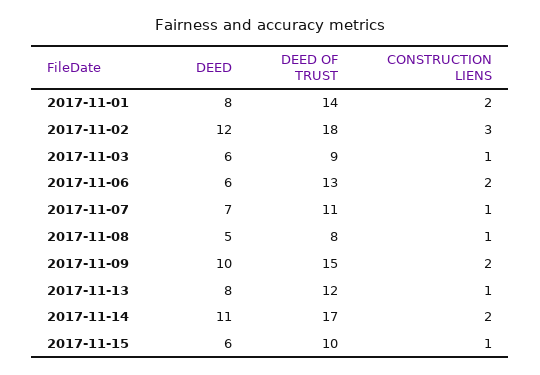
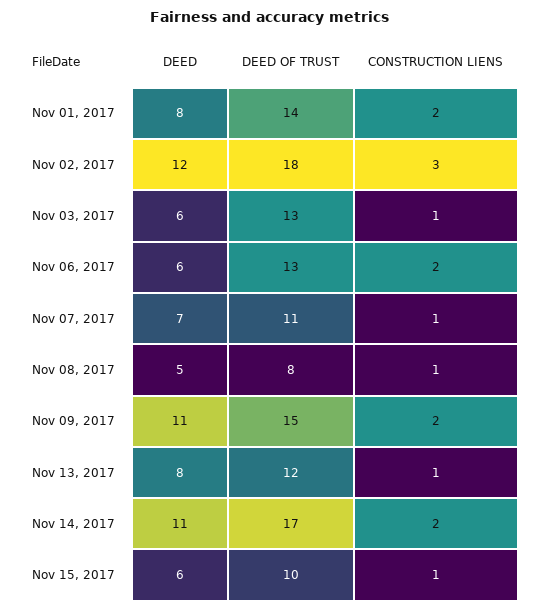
  {
    "DEED": {
      "2017-11-01": 8,
      "2017-11-02": 12,
      "2017-11-03": 6,
      "2017-11-06": 6,
      "2017-11-07": 7,
      "2017-11-08": 5,
-     "2017-11-09": 10,
+     "2017-11-09": 11,
      "2017-11-13": 8,
      "2017-11-14": 11,
      "2017-11-15": 6
    },
    "DEED OF TRUST": {
      "2017-11-01": 14,
      "2017-11-02": 18,
-     "2017-11-03": 9,
+     "2017-11-03": 13,
      "2017-11-06": 13,
      "2017-11-07": 11,
      "2017-11-08": 8,
      "2017-11-09": 15,
      "2017-11-13": 12,
      "2017-11-14": 17,
      "2017-11-15": 10
    },
    "CONSTRUCTION LIENS": {
      "2017-11-01": 2,
      "2017-11-02": 3,
      "2017-11-03": 1,
      "2017-11-06": 2,
      "2017-11-07": 1,
      "2017-11-08": 1,
      "2017-11-09": 2,
      "2017-11-13": 1,
      "2017-11-14": 2,
      "2017-11-15": 1
    }
  }

